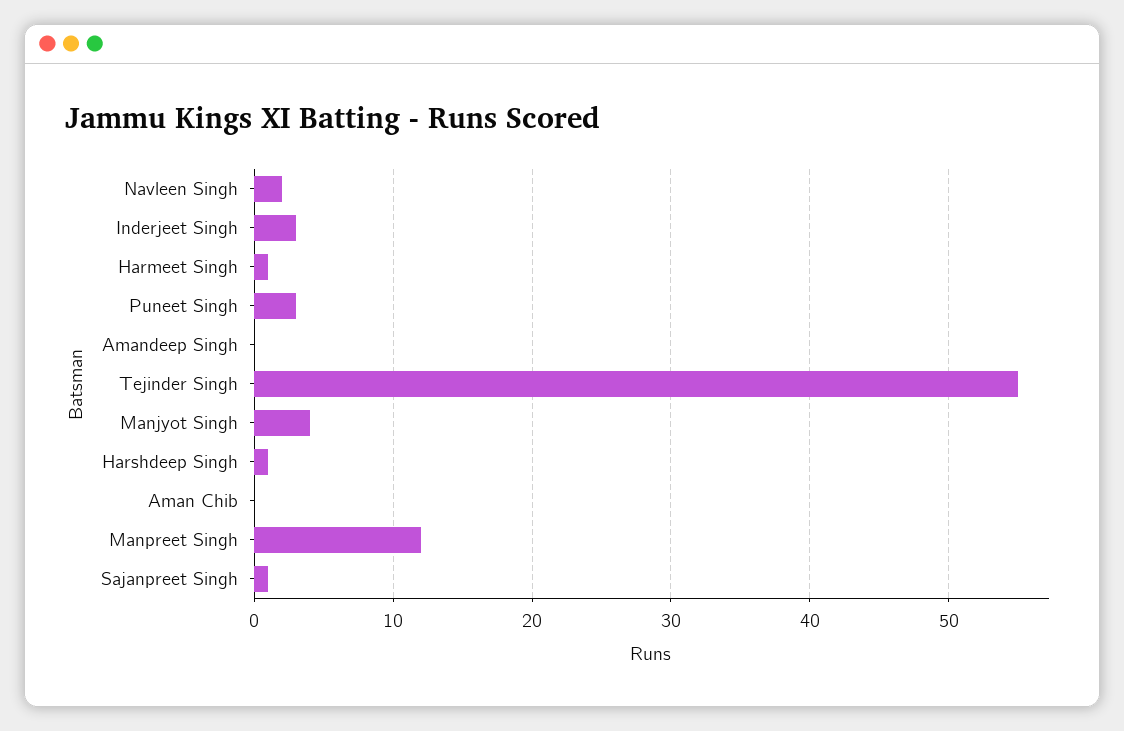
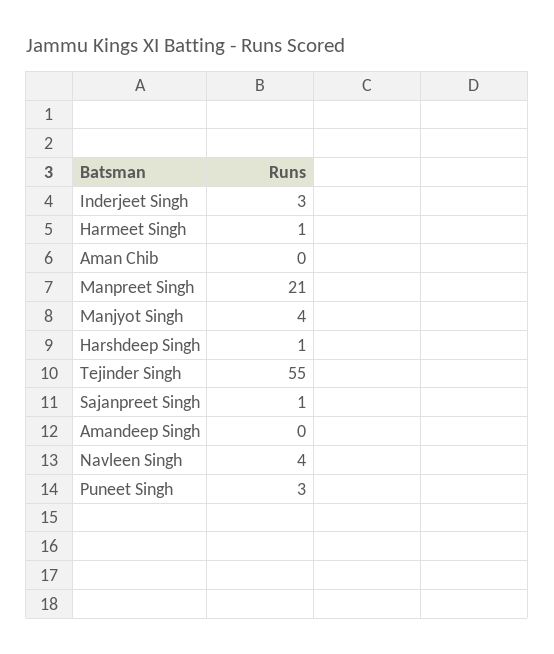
  {
-   "Navleen Singh": 2,
+   "Navleen Singh": 4,
    "Inderjeet Singh": 3,
    "Harmeet Singh": 1,
    "Puneet Singh": 3,
    "Amandeep Singh": 0,
    "Tejinder Singh": 55,
    "Manjyot Singh": 4,
    "Harshdeep Singh": 1,
    "Aman Chib": 0,
-   "Manpreet Singh": 12,
+   "Manpreet Singh": 21,
    "Sajanpreet Singh": 1
  }

